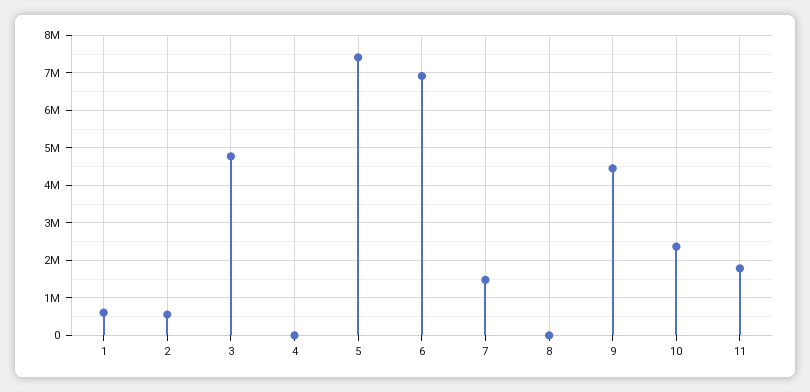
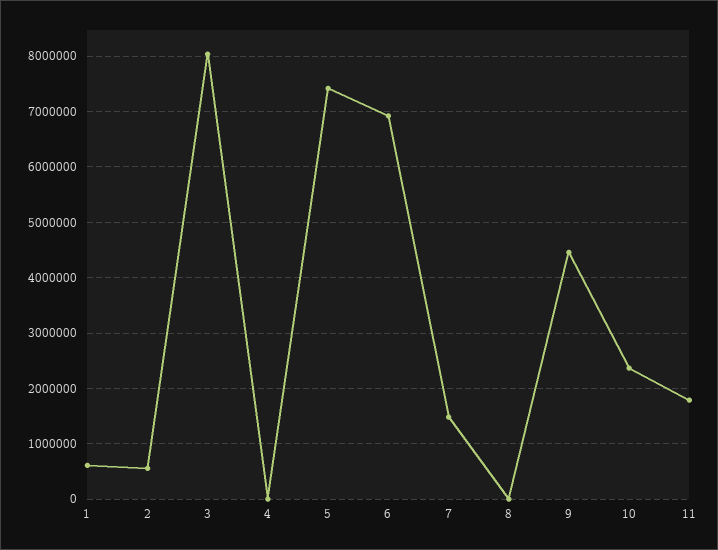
  {
    "1": 600000,
    "2": 600000,
-   "3": 4800000,
+   "3": 8000000,
    "4": 0,
    "5": 7400000,
    "6": 7000000,
    "7": 1400000,
    "8": 0,
    "9": 4400000,
    "10": 2400000,
    "11": 1800000
  }

